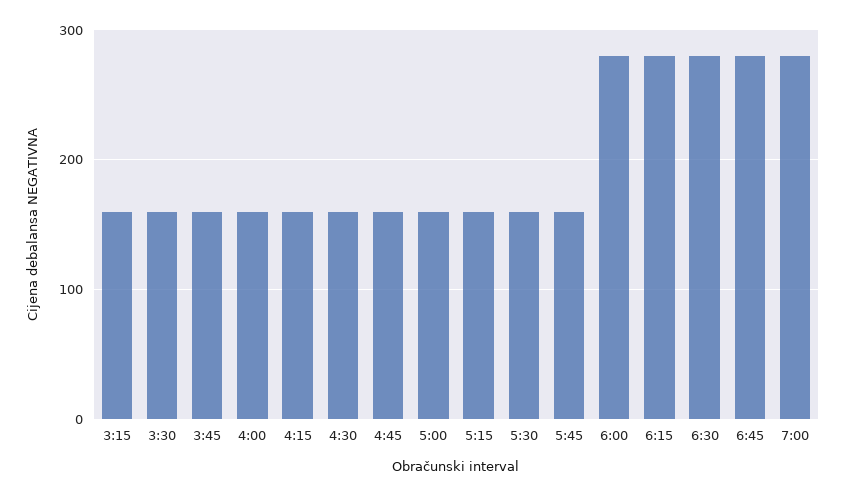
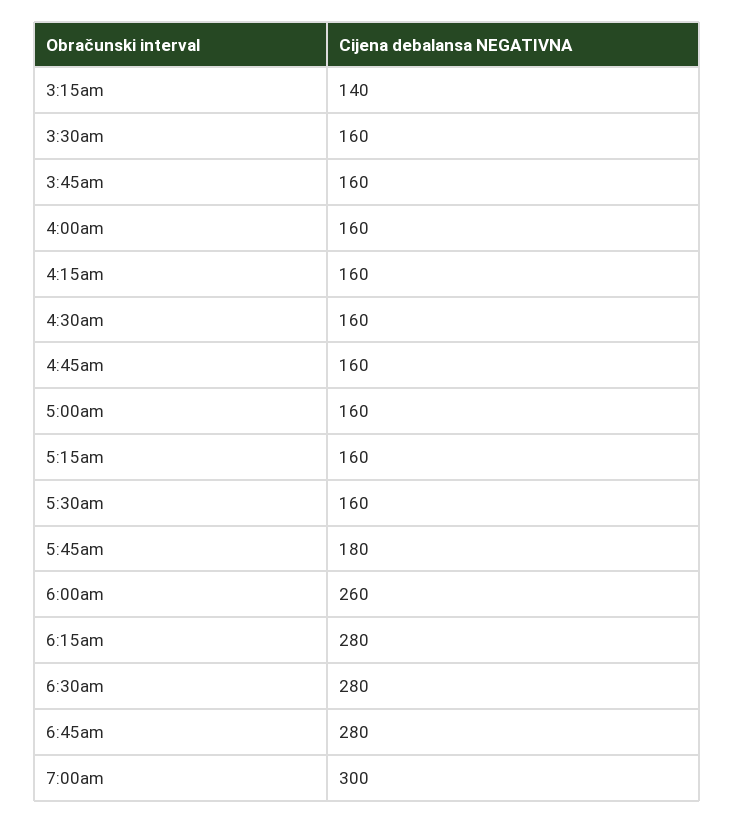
  {
-   "3:15": 160,
+   "3:15": 140,
    "3:30": 160,
    "3:45": 160,
    "4:00": 160,
    "4:15": 160,
    "4:30": 160,
    "4:45": 160,
    "5:00": 160,
    "5:15": 160,
    "5:30": 160,
-   "5:45": 160,
+   "5:45": 180,
-   "6:00": 280,
+   "6:00": 260,
    "6:15": 280,
    "6:30": 280,
    "6:45": 280,
-   "7:00": 280
+   "7:00": 300
  }

